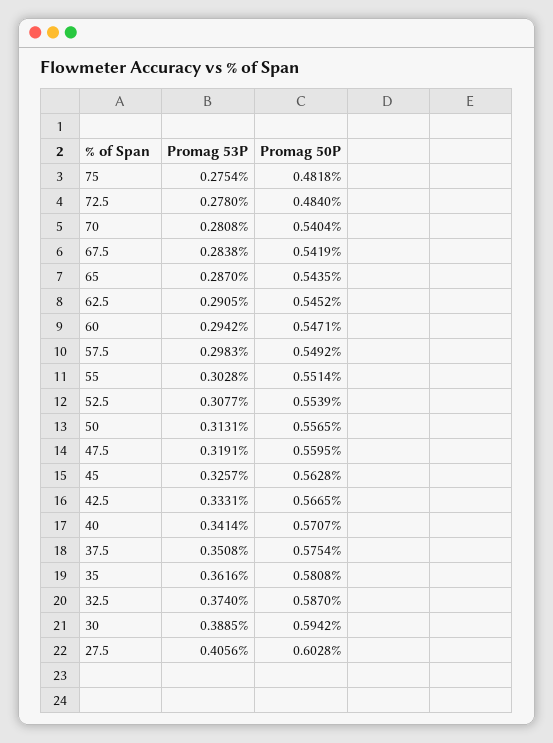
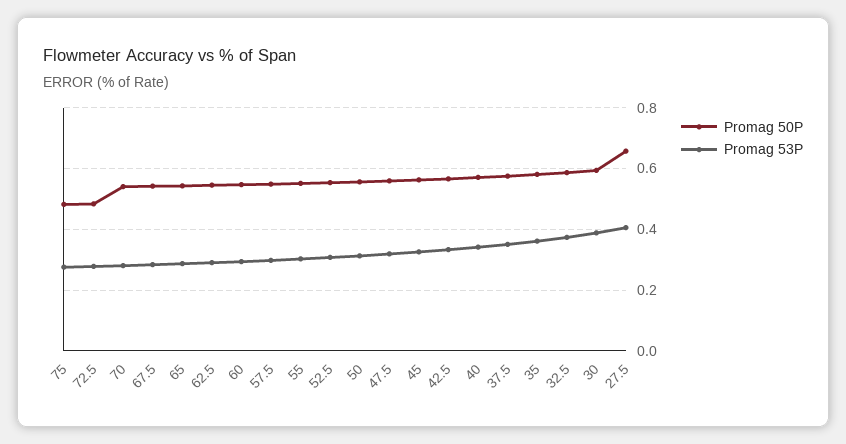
  {
    "Promag 53P": {
      "75": 0.2754,
      "72.5": 0.278,
      "70": 0.2808,
      "67.5": 0.2838,
      "65": 0.287,
      "62.5": 0.2905,
      "60": 0.2942,
      "57.5": 0.2983,
      "55": 0.3028,
      "52.5": 0.3077,
      "50": 0.3131,
      "47.5": 0.3191,
      "45": 0.3257,
      "42.5": 0.3331,
      "40": 0.3414,
      "37.5": 0.3508,
      "35": 0.3616,
      "32.5": 0.374,
      "30": 0.3885,
      "27.5": 0.4056
    },
    "Promag 50P": {
      "75": 0.4818,
      "72.5": 0.484,
      "70": 0.5404,
      "67.5": 0.5419,
      "65": 0.5435,
      "62.5": 0.5452,
      "60": 0.5471,
      "57.5": 0.5492,
      "55": 0.5514,
      "52.5": 0.5539,
      "50": 0.5565,
      "47.5": 0.5595,
      "45": 0.5628,
      "42.5": 0.5665,
      "40": 0.5707,
      "37.5": 0.5754,
      "35": 0.5808,
      "32.5": 0.587,
      "30": 0.5942,
-     "27.5": 0.6028
+     "27.5": 0.66
    }
  }

